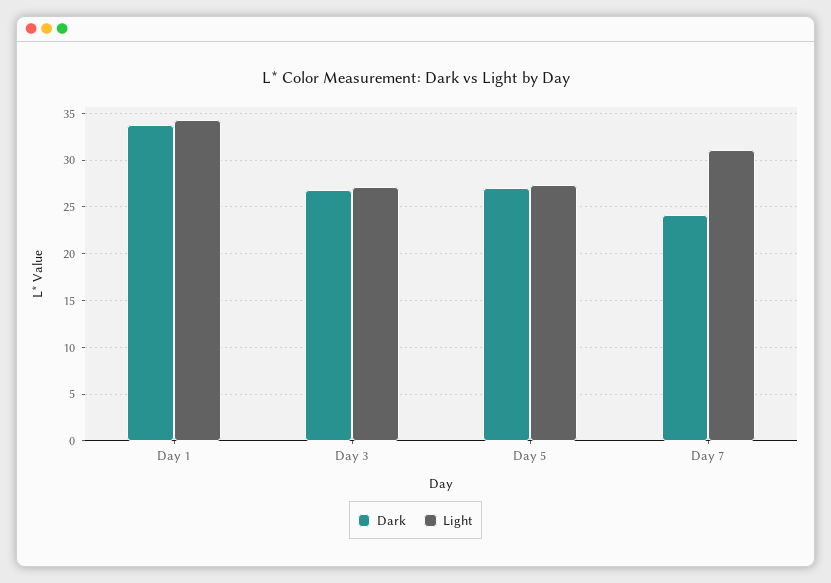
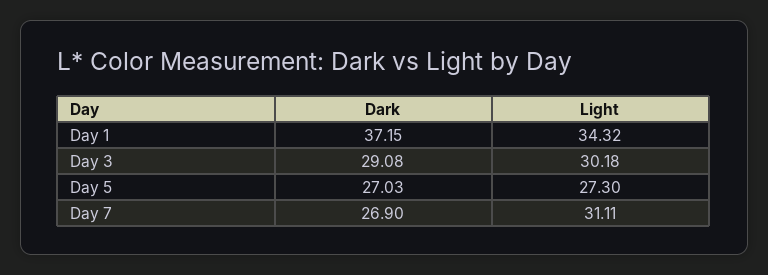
  {
    "Dark": {
-     "Day 1": 34,
+     "Day 1": 37.15,
-     "Day 3": 27,
+     "Day 3": 29.08,
      "Day 5": 27.03,
-     "Day 7": 24
+     "Day 7": 26.9
    },
    "Light": {
      "Day 1": 34.32,
-     "Day 3": 27,
+     "Day 3": 30.18,
      "Day 5": 27.3,
      "Day 7": 31.11
    }
  }

